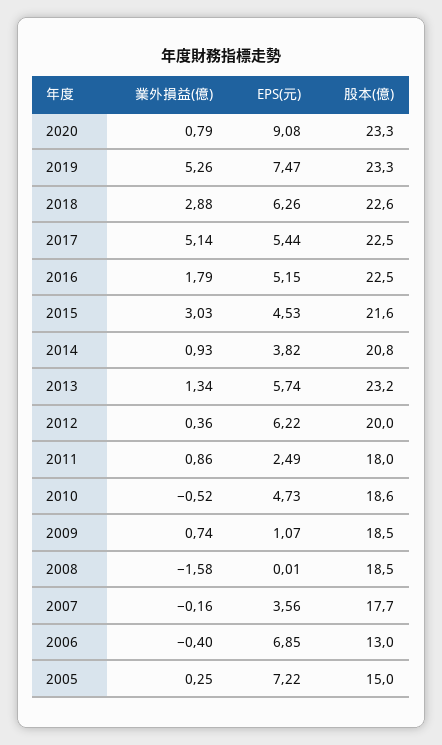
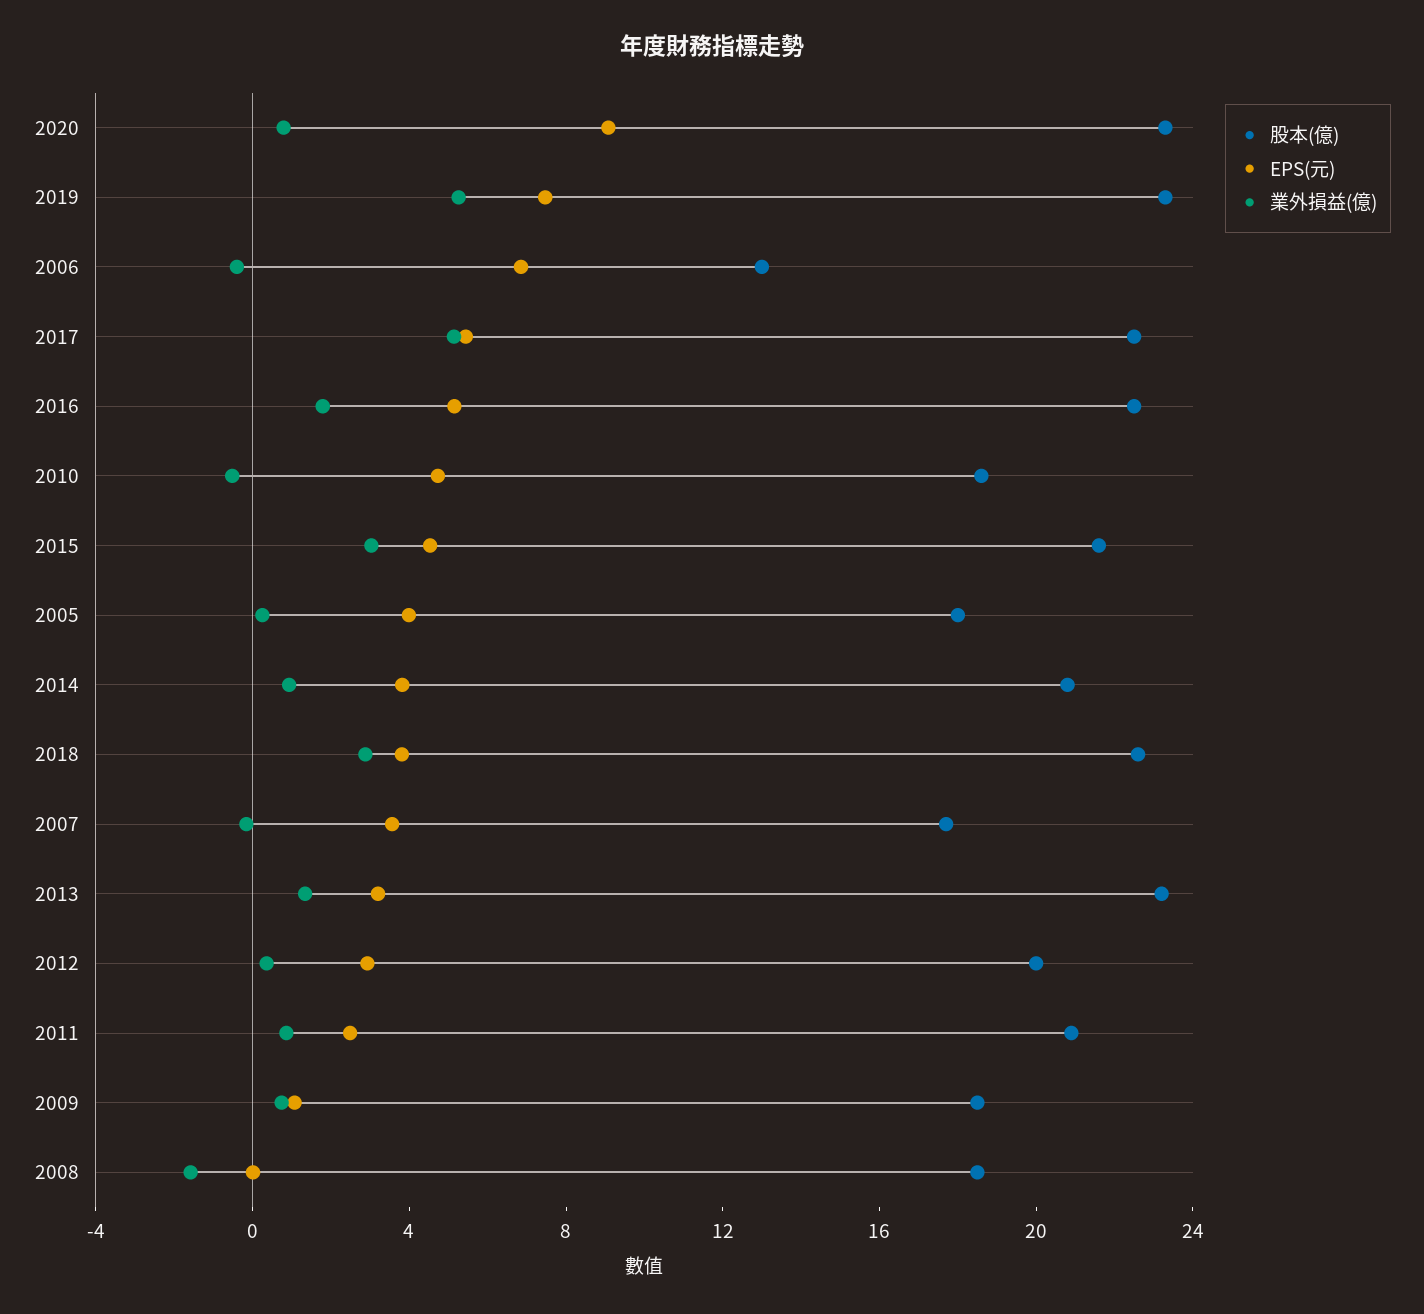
  {
    "業外損益(億)": {
      "2020": 0.79,
      "2019": 5.26,
      "2018": 2.88,
      "2017": 5.14,
      "2016": 1.79,
      "2015": 3.03,
      "2014": 0.93,
      "2013": 1.34,
      "2012": 0.36,
      "2011": 0.86,
      "2010": -0.52,
      "2009": 0.74,
      "2008": -1.58,
      "2007": -0.16,
      "2006": -0.4,
      "2005": 0.25
    },
    "EPS(元)": {
      "2020": 9.08,
      "2019": 7.47,
-     "2018": 6.26,
+     "2018": 4,
      "2017": 5.44,
      "2016": 5.15,
      "2015": 4.53,
      "2014": 3.82,
-     "2013": 5.74,
+     "2013": 3,
-     "2012": 6.22,
+     "2012": 3,
      "2011": 2.49,
      "2010": 4.73,
      "2009": 1.07,
      "2008": 0.01,
      "2007": 3.56,
      "2006": 6.85,
-     "2005": 7.22
+     "2005": 4
    },
    "股本(億)": {
      "2020": 23.3,
      "2019": 23.3,
      "2018": 22.6,
      "2017": 22.5,
      "2016": 22.5,
      "2015": 21.6,
      "2014": 20.8,
      "2013": 23.2,
      "2012": 20,
-     "2011": 18,
+     "2011": 21,
      "2010": 18.6,
      "2009": 18.5,
      "2008": 18.5,
      "2007": 17.7,
      "2006": 13,
-     "2005": 15
+     "2005": 18
    }
  }

